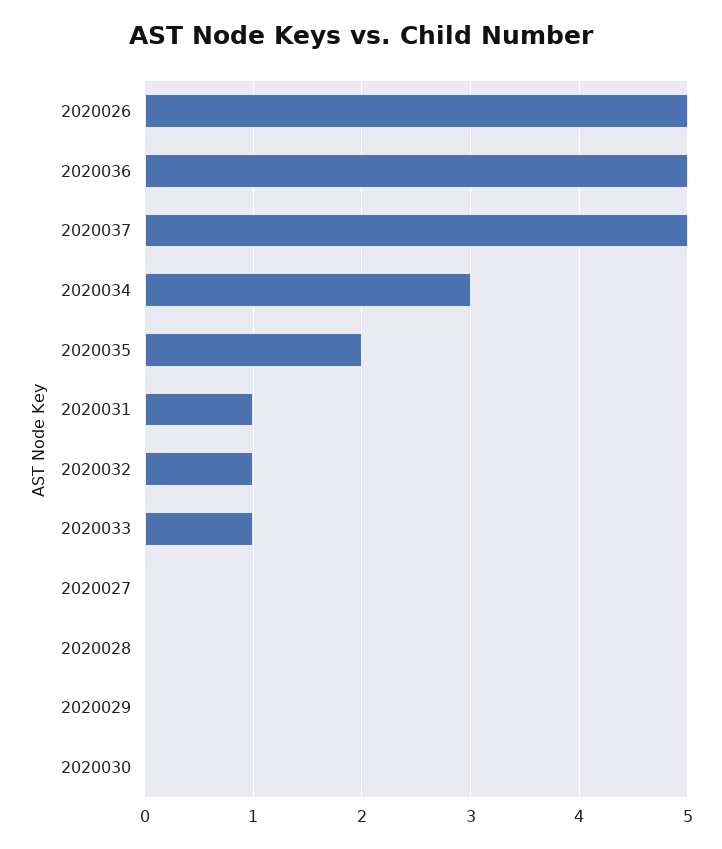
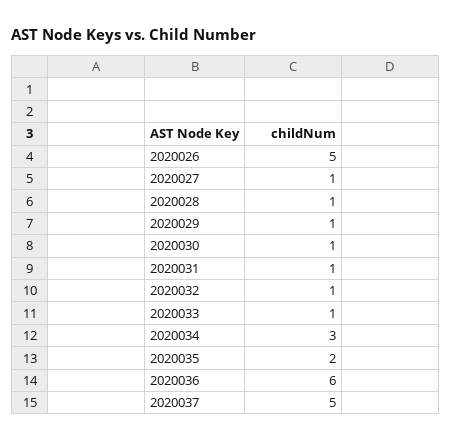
  {
    "2020026": 5,
-   "2020036": 5,
+   "2020036": 6,
    "2020037": 5,
    "2020034": 3,
    "2020035": 2,
    "2020031": 1,
    "2020032": 1,
    "2020033": 1,
-   "2020027": 0,
+   "2020027": 1,
-   "2020028": 0,
+   "2020028": 1,
-   "2020029": 0,
+   "2020029": 1,
-   "2020030": 0
+   "2020030": 1
  }

